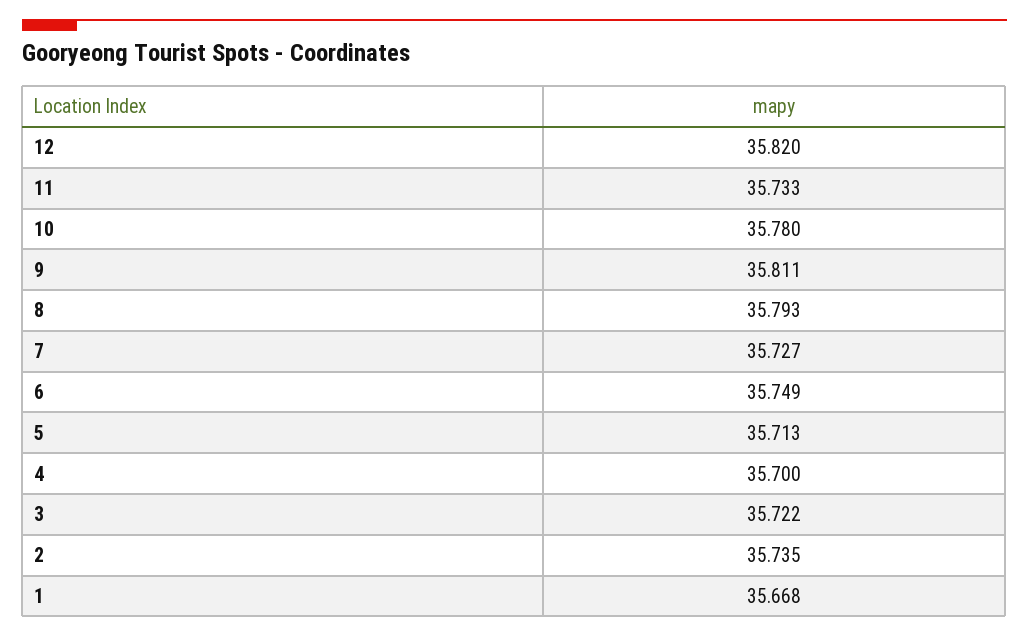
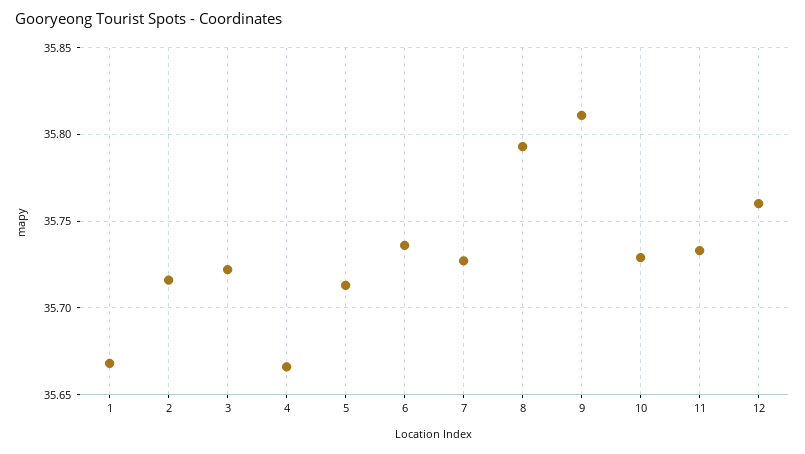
  {
-   "12": 35.82,
+   "12": 35.76,
    "11": 35.733,
-   "10": 35.78,
+   "10": 35.73,
    "9": 35.811,
    "8": 35.793,
    "7": 35.727,
-   "6": 35.749,
+   "6": 35.735,
    "5": 35.713,
-   "4": 35.7,
+   "4": 35.665,
    "3": 35.722,
-   "2": 35.735,
+   "2": 35.715,
    "1": 35.668
  }

